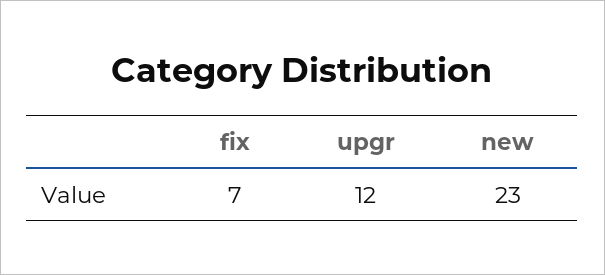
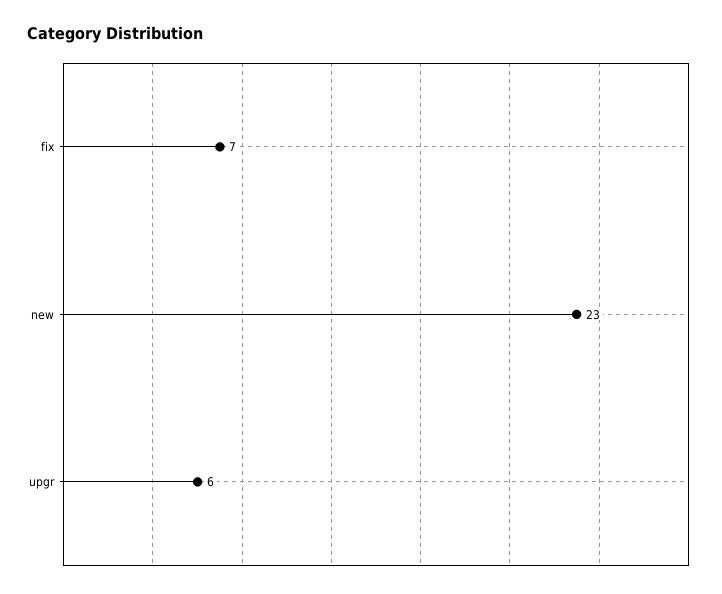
  {
    "fix": 7,
-   "upgr": 12,
+   "upgr": 6,
    "new": 23
  }

